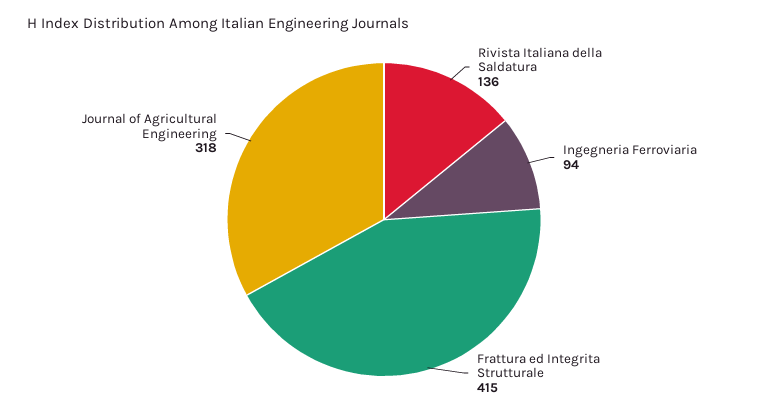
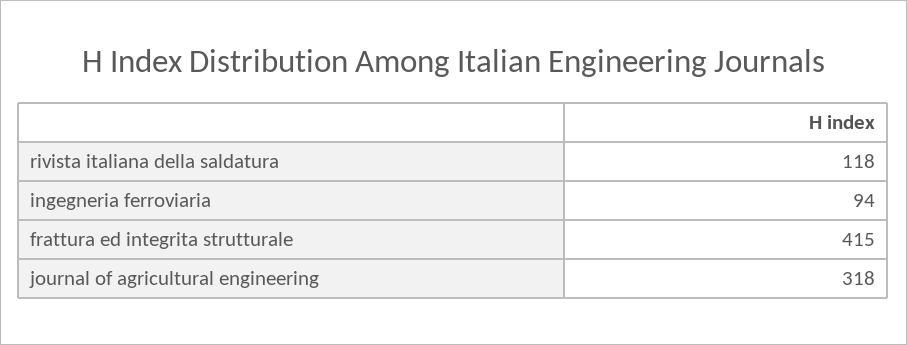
  {
-   "Rivista Italiana della Saldatura": 136,
+   "Rivista Italiana della Saldatura": 118,
    "Ingegneria Ferroviaria": 94,
    "Frattura ed Integrita Strutturale": 415,
    "Journal of Agricultural Engineering": 318
  }

